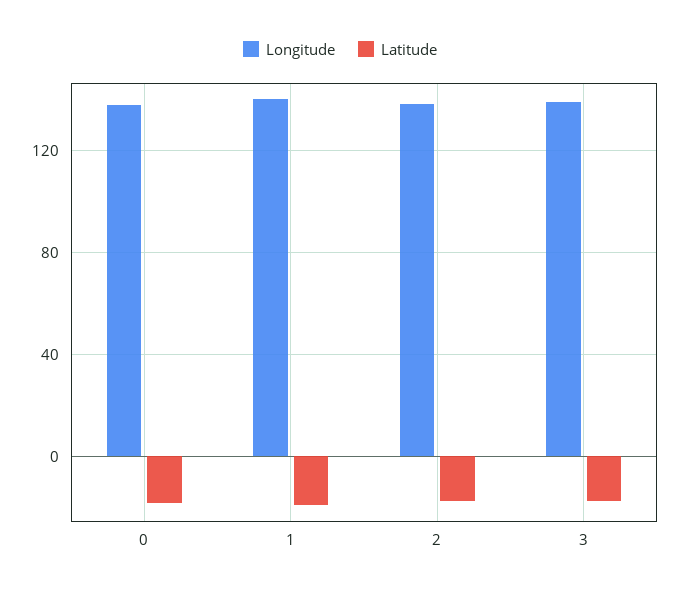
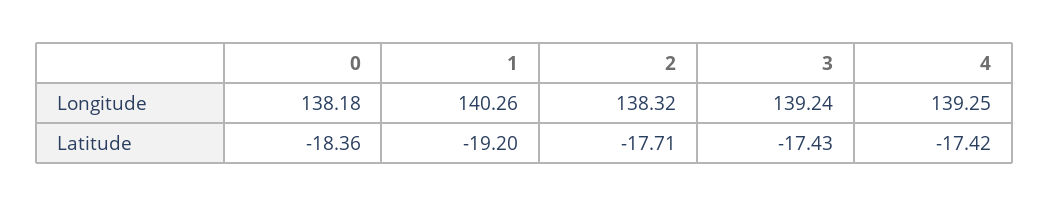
  {
    "Longitude": {
      "0": 138.18,
      "1": 140.26,
      "2": 138.32,
-     "3": 139.24
+     "3": 139.24,
+     "4": 139.25
    },
    "Latitude": {
      "0": -18.36,
      "1": -19.2,
      "2": -17.71,
-     "3": -17.43
+     "3": -17.43,
+     "4": -17.42
    }
  }

